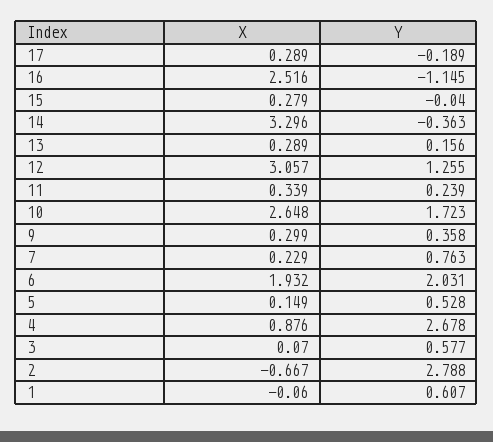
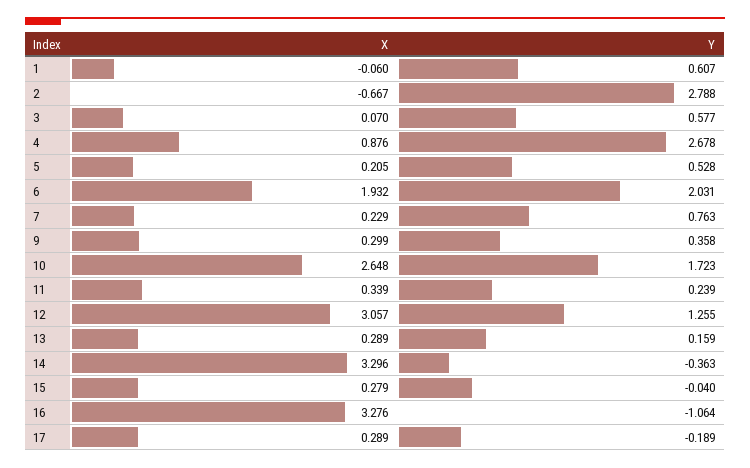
  {
    "X": {
      "17": 0.289,
-     "16": 2.516,
+     "16": 3.276,
      "15": 0.279,
      "14": 3.296,
      "13": 0.289,
      "12": 3.057,
      "11": 0.339,
      "10": 2.648,
      "9": 0.299,
      "7": 0.229,
      "6": 1.932,
-     "5": 0.149,
+     "5": 0.205,
      "4": 0.876,
      "3": 0.07,
      "2": -0.667,
      "1": -0.06
    },
    "Y": {
      "17": -0.189,
-     "16": -1.145,
+     "16": -1.064,
      "15": -0.04,
      "14": -0.363,
-     "13": 0.156,
+     "13": 0.159,
      "12": 1.255,
      "11": 0.239,
      "10": 1.723,
      "9": 0.358,
      "7": 0.763,
      "6": 2.031,
      "5": 0.528,
      "4": 2.678,
      "3": 0.577,
      "2": 2.788,
      "1": 0.607
    }
  }

